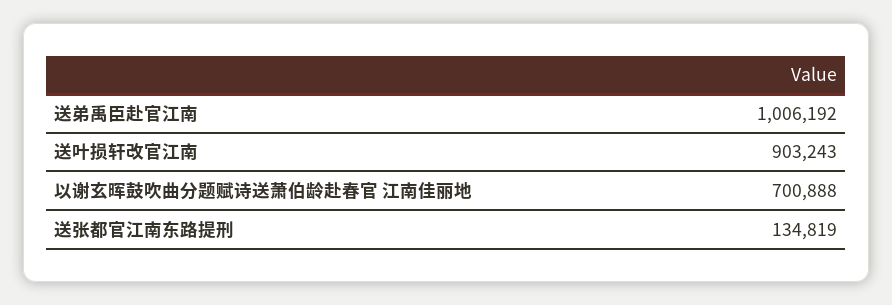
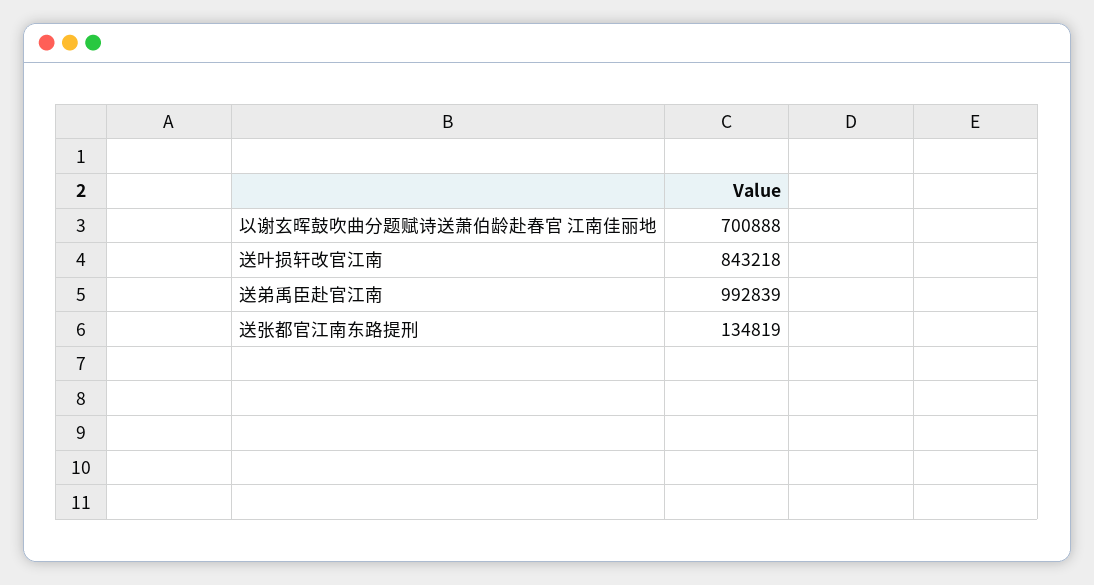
  {
-   "送弟禹臣赴官江南": 1006192,
+   "送弟禹臣赴官江南": 992839,
-   "送叶损轩改官江南": 903243,
+   "送叶损轩改官江南": 843218,
    "以谢玄晖鼓吹曲分题赋诗送萧伯龄赴春官 江南佳丽地": 700888,
    "送张都官江南东路提刑": 134819
  }

